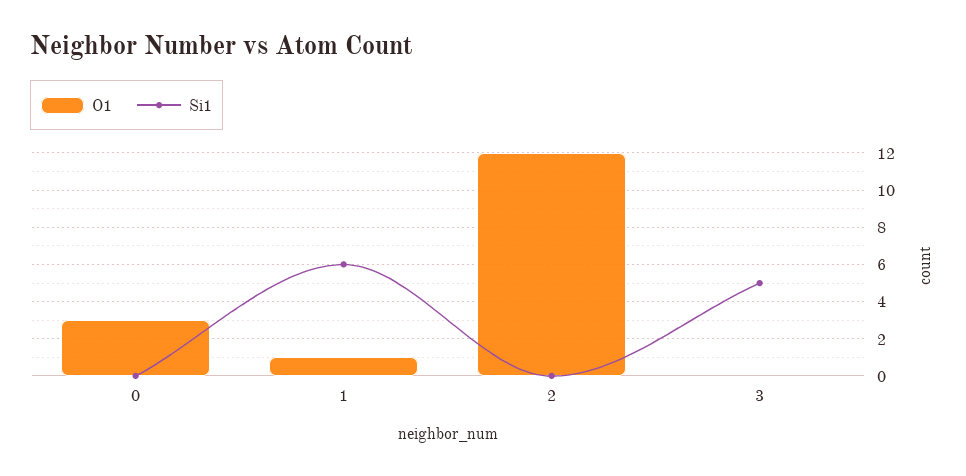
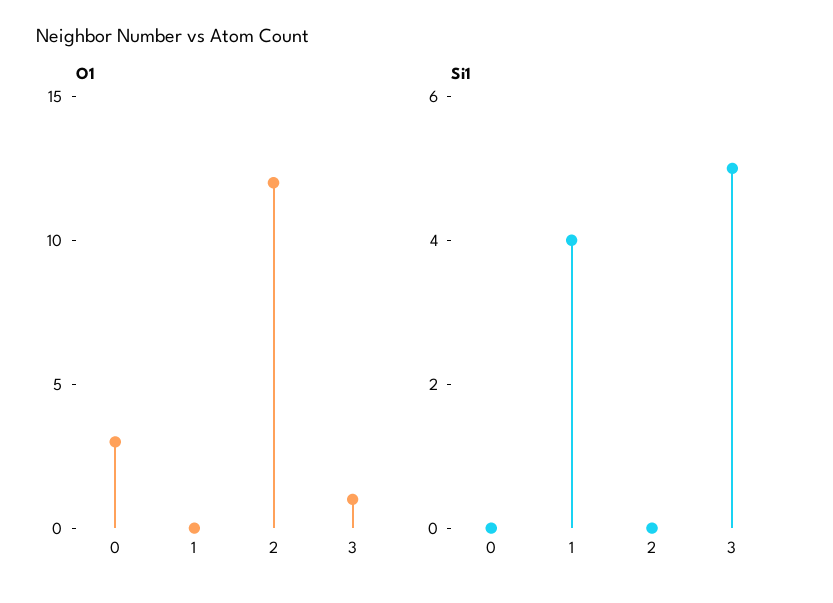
  {
    "O1": {
      "0": 3,
-     "1": 1,
+     "1": 0,
      "2": 12,
-     "3": 0
+     "3": 1
    },
    "Si1": {
      "0": 0,
-     "1": 6,
+     "1": 4,
      "2": 0,
      "3": 5
    }
  }

